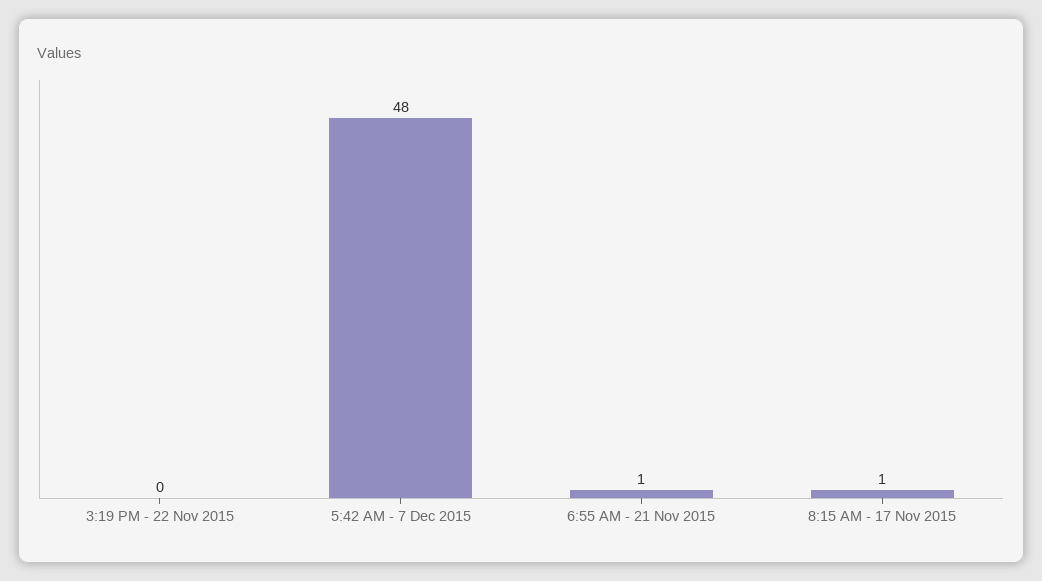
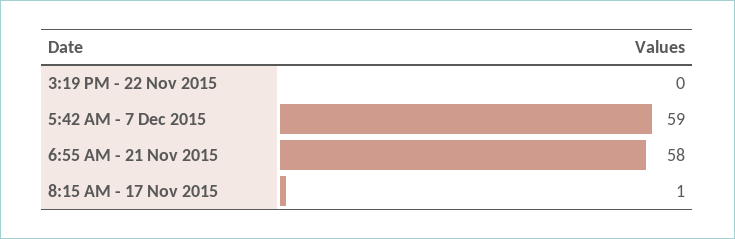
  {
    "3:19 PM - 22 Nov 2015": 0,
-   "5:42 AM - 7 Dec 2015": 48,
+   "5:42 AM - 7 Dec 2015": 59,
-   "6:55 AM - 21 Nov 2015": 1,
+   "6:55 AM - 21 Nov 2015": 58,
    "8:15 AM - 17 Nov 2015": 1
  }

